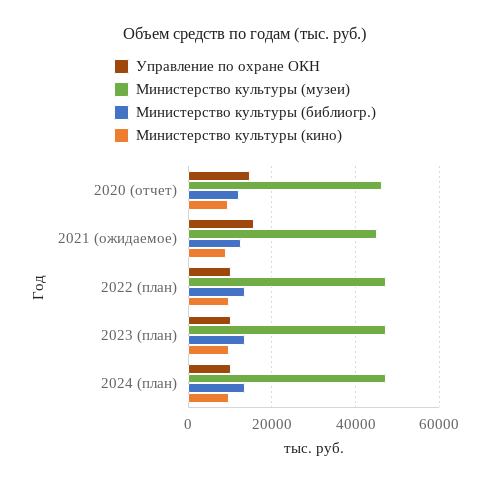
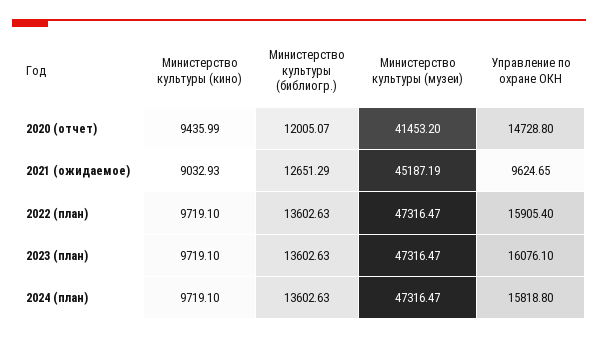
  {
    "Управление по охране ОКН": {
      "2020 (отчет)": 14728.8,
-     "2021 (ожидаемое)": 16000,
+     "2021 (ожидаемое)": 9624.65,
-     "2022 (план)": 10000,
+     "2022 (план)": 15905.4,
-     "2023 (план)": 10000,
+     "2023 (план)": 16076.1,
-     "2024 (план)": 10000
+     "2024 (план)": 15818.8
    },
    "Министерство культуры (музеи)": {
-     "2020 (отчет)": 46000,
+     "2020 (отчет)": 41453.2,
      "2021 (ожидаемое)": 45187.19,
      "2022 (план)": 47316.47,
      "2023 (план)": 47316.47,
      "2024 (план)": 47316.47
    },
    "Министерство культуры (библиогр.)": {
      "2020 (отчет)": 12005.07,
      "2021 (ожидаемое)": 12651.29,
      "2022 (план)": 13602.63,
      "2023 (план)": 13602.63,
      "2024 (план)": 13602.63
    },
    "Министерство культуры (кино)": {
      "2020 (отчет)": 9435.99,
      "2021 (ожидаемое)": 9032.93,
      "2022 (план)": 9719.1,
      "2023 (план)": 9719.1,
      "2024 (план)": 9719.1
    }
  }

